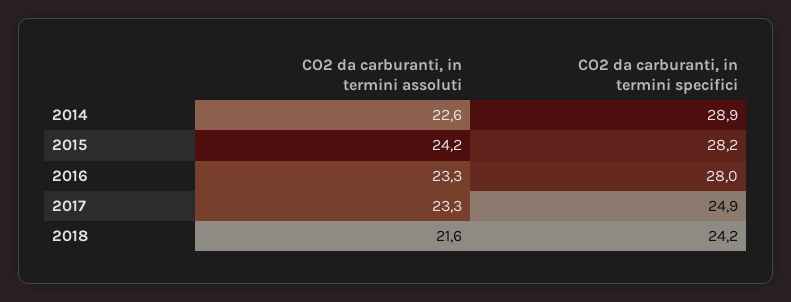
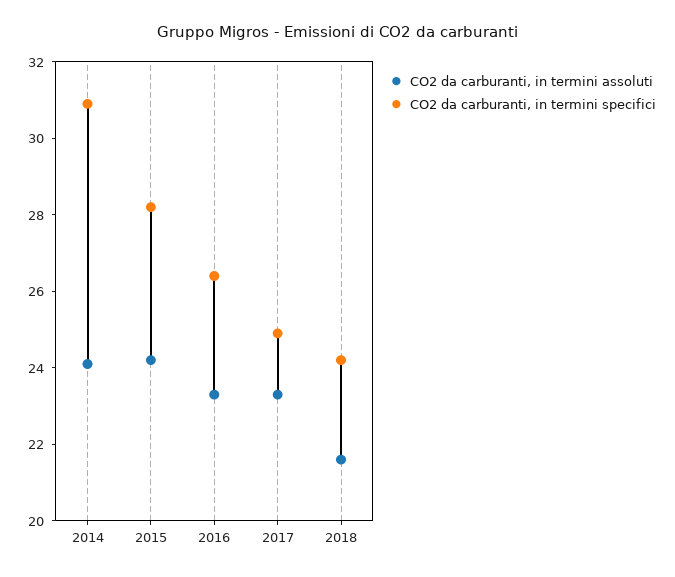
  {
    "CO2 da carburanti, in termini assoluti": {
-     "2014": 22.6,
+     "2014": 24,
      "2015": 24.2,
      "2016": 23.3,
      "2017": 23.3,
      "2018": 21.6
    },
    "CO2 da carburanti, in termini specifici": {
-     "2014": 28.9,
+     "2014": 31,
      "2015": 28.2,
-     "2016": 28,
+     "2016": 26.5,
      "2017": 24.9,
      "2018": 24.2
    }
  }

